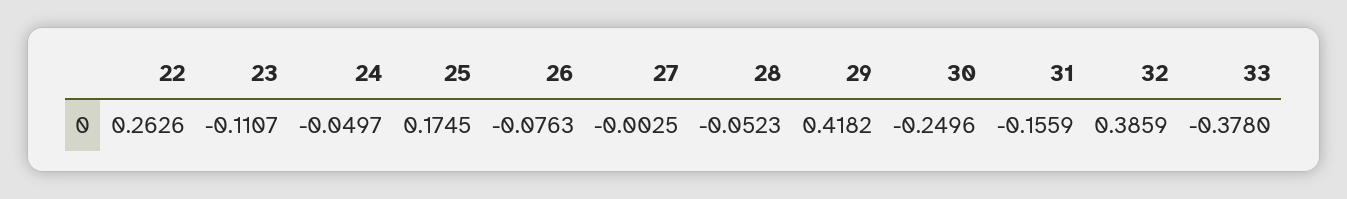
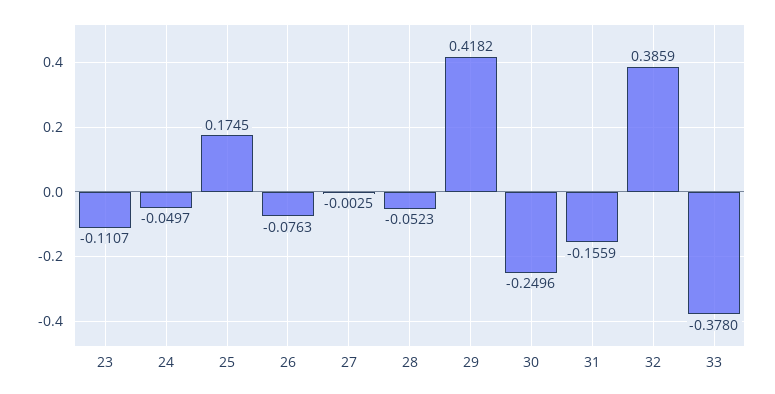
  {
-   "22": 0.2626,
    "23": -0.1107,
    "24": -0.0497,
    "25": 0.1745,
    "26": -0.0763,
    "27": -0.0025,
    "28": -0.0523,
    "29": 0.4182,
    "30": -0.2496,
    "31": -0.1559,
    "32": 0.3859,
    "33": -0.378
  }

